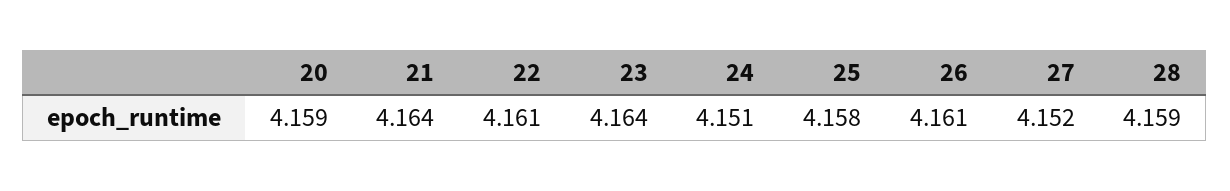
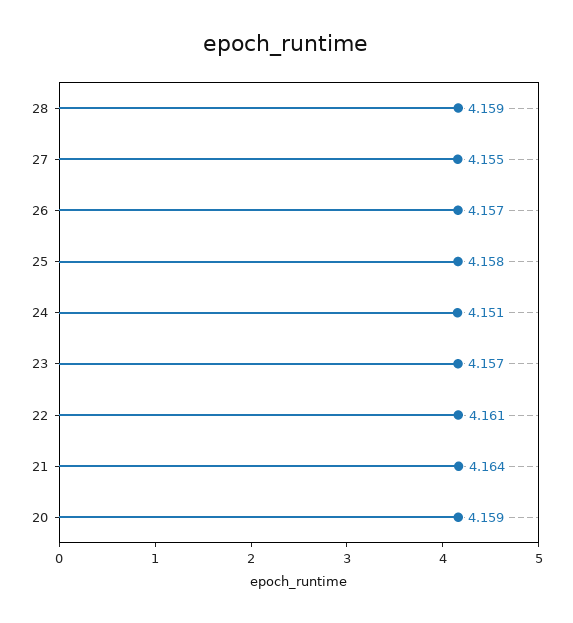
  {
    "20": 4.159,
    "21": 4.164,
    "22": 4.161,
-   "23": 4.164,
+   "23": 4.157,
    "24": 4.151,
    "25": 4.158,
-   "26": 4.161,
+   "26": 4.157,
-   "27": 4.152,
+   "27": 4.155,
    "28": 4.159
  }

